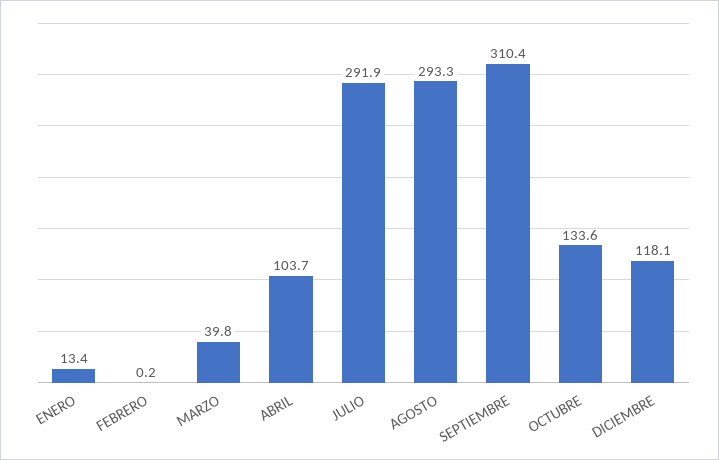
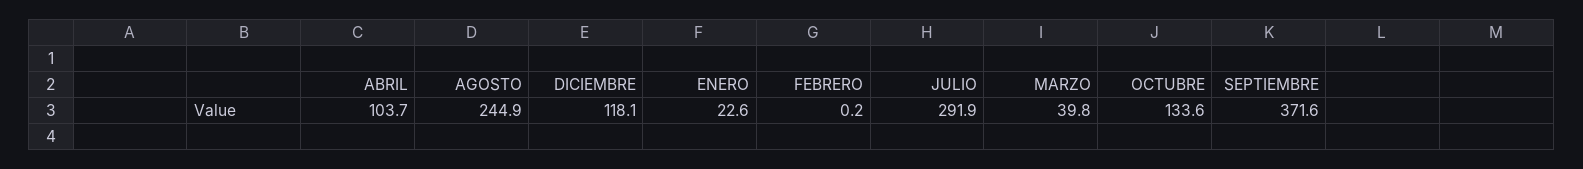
  {
-   "ENERO": 13.4,
+   "ENERO": 22.6,
    "FEBRERO": 0.2,
    "MARZO": 39.8,
    "ABRIL": 103.7,
    "JULIO": 291.9,
-   "AGOSTO": 293.3,
+   "AGOSTO": 244.9,
-   "SEPTIEMBRE": 310.4,
+   "SEPTIEMBRE": 371.6,
    "OCTUBRE": 133.6,
    "DICIEMBRE": 118.1
  }

